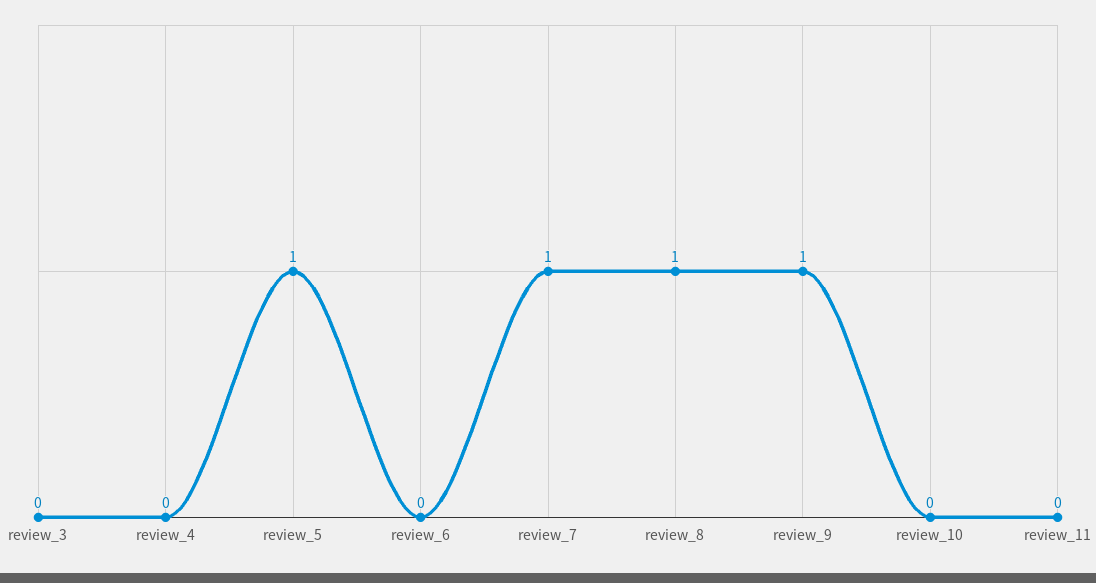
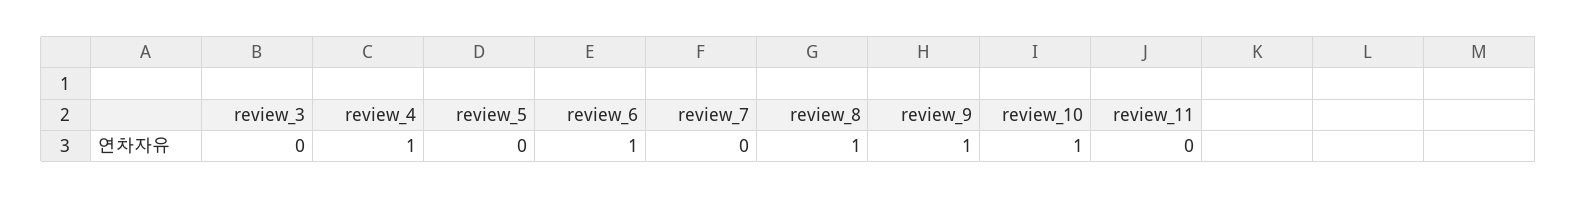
  {
    "review_3": 0,
-   "review_4": 0,
+   "review_4": 1,
-   "review_5": 1,
+   "review_5": 0,
-   "review_6": 0,
+   "review_6": 1,
-   "review_7": 1,
+   "review_7": 0,
    "review_8": 1,
    "review_9": 1,
-   "review_10": 0,
+   "review_10": 1,
    "review_11": 0
  }

